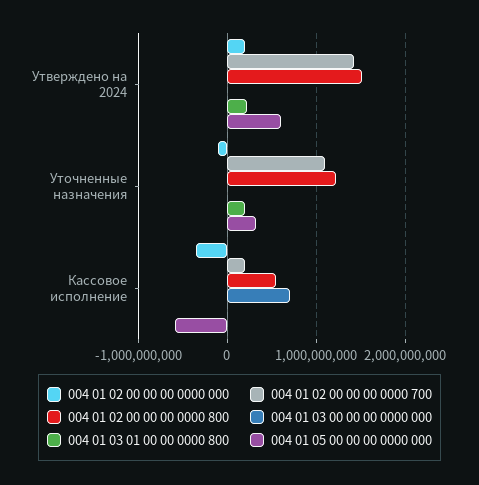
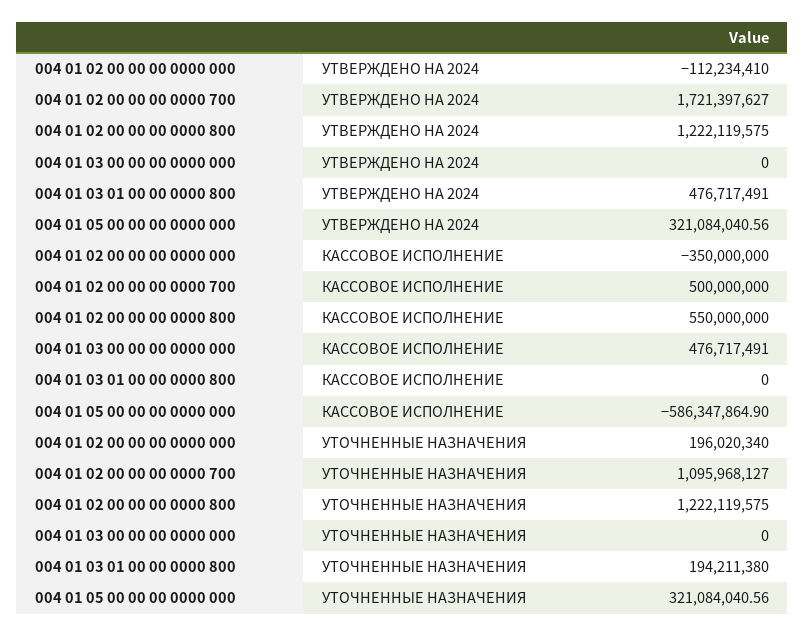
  {
    "004 01 02 00 00 00 0000 000": {
-     "Утверждено на 2024": 200000000,
+     "Утверждено на 2024": -112234410,
-     "Уточненные назначения": -100000000,
+     "Уточненные назначения": 196020340,
      "Кассовое исполнение": -350000000
    },
    "004 01 02 00 00 00 0000 700": {
-     "Утверждено на 2024": 1400000000,
+     "Утверждено на 2024": 1721397627,
      "Уточненные назначения": 1095968127,
-     "Кассовое исполнение": 200000000
+     "Кассовое исполнение": 500000000
    },
    "004 01 02 00 00 00 0000 800": {
-     "Утверждено на 2024": 1500000000,
+     "Утверждено на 2024": 1222119575,
      "Уточненные назначения": 1222119575,
      "Кассовое исполнение": 550000000
    },
    "004 01 03 00 00 00 0000 000": {
      "Утверждено на 2024": 0,
      "Уточненные назначения": 0,
-     "Кассовое исполнение": 700000000
+     "Кассовое исполнение": 476717491
    },
    "004 01 03 01 00 00 0000 800": {
-     "Утверждено на 2024": 200000000,
+     "Утверждено на 2024": 476717491,
      "Уточненные назначения": 194211380,
      "Кассовое исполнение": 0
    },
    "004 01 05 00 00 00 0000 000": {
-     "Утверждено на 2024": 600000000,
+     "Утверждено на 2024": 321084040.56,
      "Уточненные назначения": 321084040.56,
      "Кассовое исполнение": -586347864.9
    }
  }

